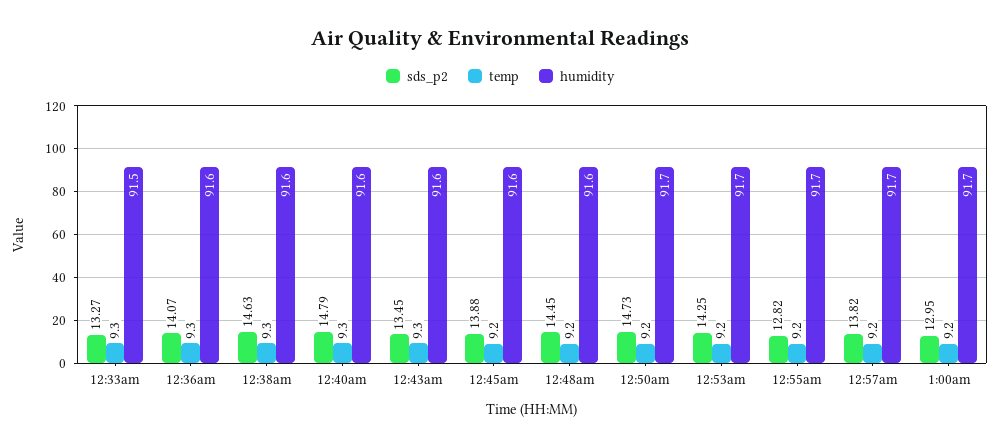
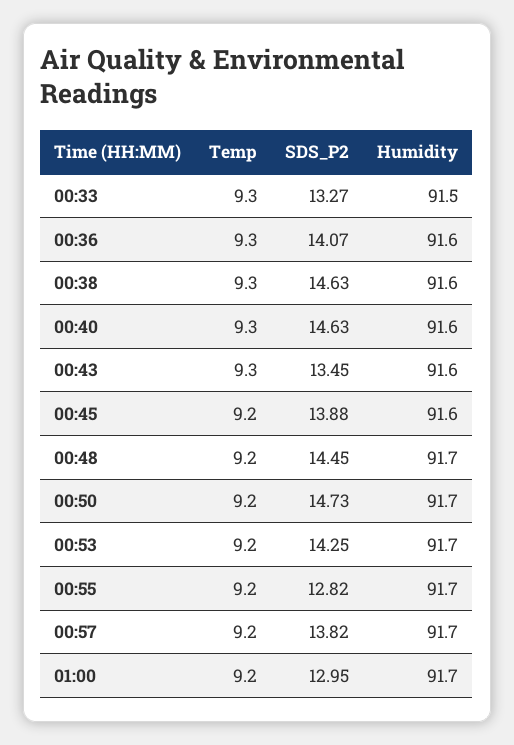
  {
    "sds_p2": {
      "12:33am": 13.27,
      "12:36am": 14.07,
      "12:38am": 14.63,
-     "12:40am": 14.79,
+     "12:40am": 14.63,
      "12:43am": 13.45,
      "12:45am": 13.88,
      "12:48am": 14.45,
      "12:50am": 14.73,
      "12:53am": 14.25,
      "12:55am": 12.82,
      "12:57am": 13.82,
      "1:00am": 12.95
    },
    "temp": {
      "12:33am": 9.3,
      "12:36am": 9.3,
      "12:38am": 9.3,
      "12:40am": 9.3,
      "12:43am": 9.3,
      "12:45am": 9.2,
      "12:48am": 9.2,
      "12:50am": 9.2,
      "12:53am": 9.2,
      "12:55am": 9.2,
      "12:57am": 9.2,
      "1:00am": 9.2
    },
    "humidity": {
      "12:33am": 91.5,
      "12:36am": 91.6,
      "12:38am": 91.6,
      "12:40am": 91.6,
      "12:43am": 91.6,
      "12:45am": 91.6,
-     "12:48am": 91.6,
+     "12:48am": 91.7,
      "12:50am": 91.7,
      "12:53am": 91.7,
      "12:55am": 91.7,
      "12:57am": 91.7,
      "1:00am": 91.7
    }
  }

